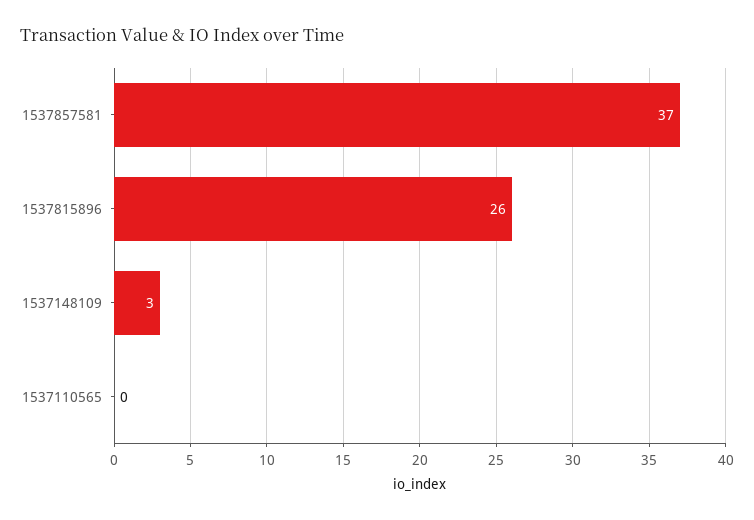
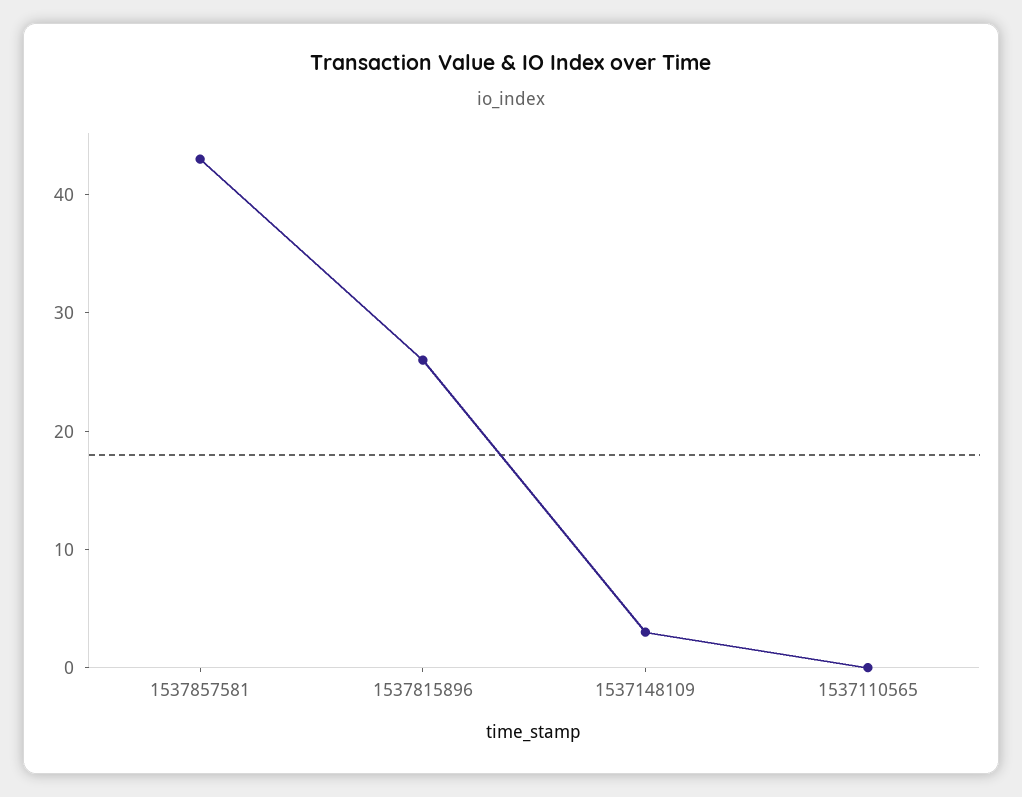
  {
-   "1537857581": 37,
+   "1537857581": 43,
    "1537815896": 26,
    "1537148109": 3,
    "1537110565": 0
  }

